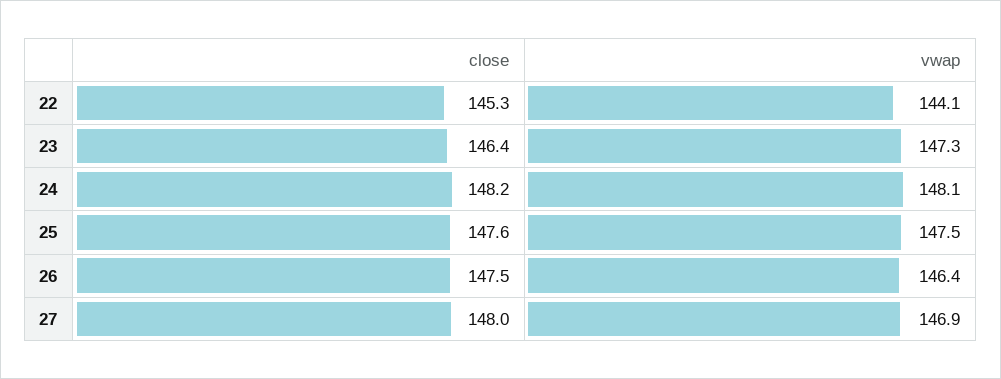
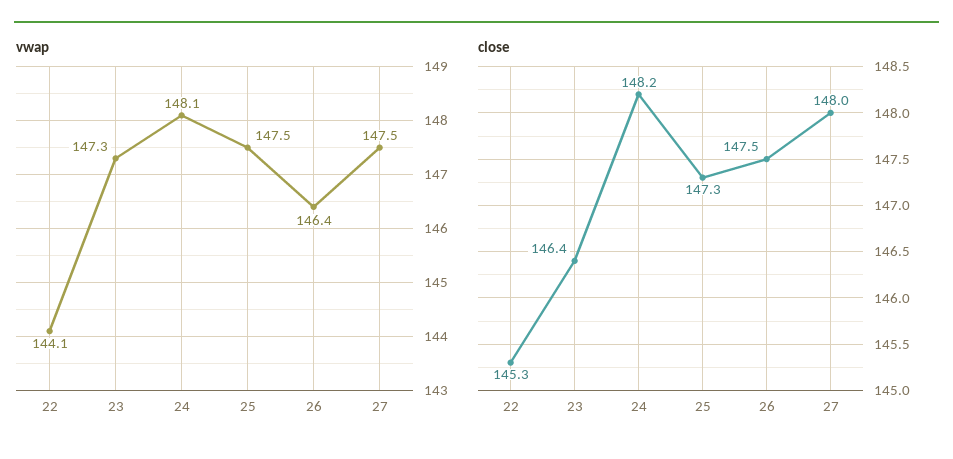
  {
    "close": {
      "22": 145.3,
      "23": 146.4,
      "24": 148.2,
-     "25": 147.6,
+     "25": 147.3,
      "26": 147.5,
      "27": 148
    },
    "vwap": {
      "22": 144.1,
      "23": 147.3,
      "24": 148.1,
      "25": 147.5,
      "26": 146.4,
-     "27": 146.9
+     "27": 147.5
    }
  }

